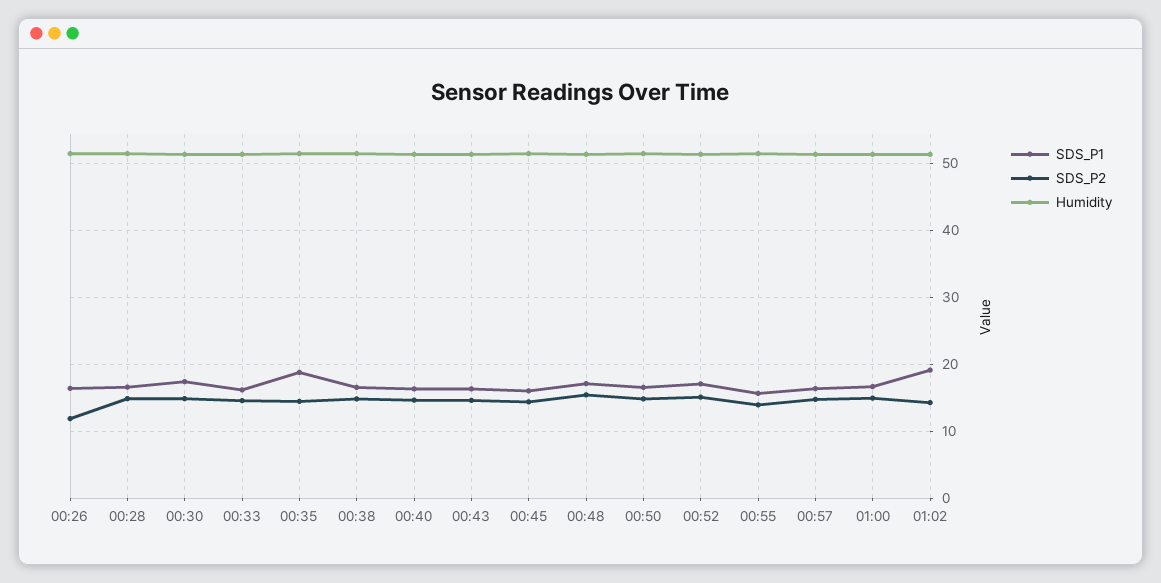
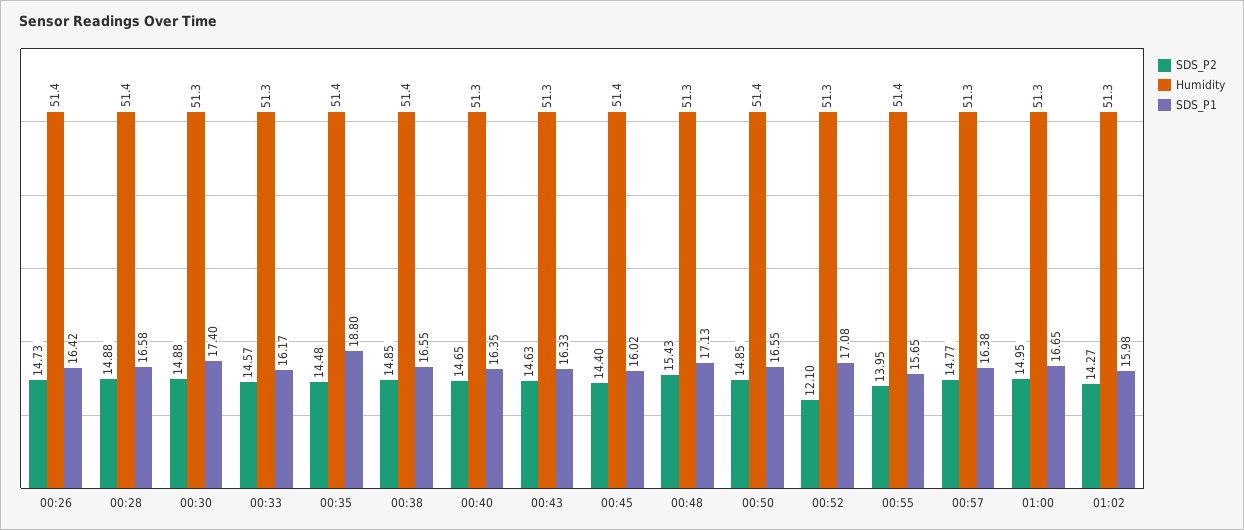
  {
    "SDS_P1": {
      "00:26": 16.42,
      "00:28": 16.58,
      "00:30": 17.4,
      "00:33": 16.17,
      "00:35": 18.8,
      "00:38": 16.55,
      "00:40": 16.35,
      "00:43": 16.33,
      "00:45": 16.02,
      "00:48": 17.13,
      "00:50": 16.55,
      "00:52": 17.08,
      "00:55": 15.65,
      "00:57": 16.38,
      "01:00": 16.65,
-     "01:02": 19
+     "01:02": 15.98
    },
    "SDS_P2": {
-     "00:26": 12,
+     "00:26": 14.73,
      "00:28": 14.88,
      "00:30": 14.88,
      "00:33": 14.57,
      "00:35": 14.48,
      "00:38": 14.85,
      "00:40": 14.65,
      "00:43": 14.63,
      "00:45": 14.4,
      "00:48": 15.43,
      "00:50": 14.85,
-     "00:52": 15,
+     "00:52": 12.1,
      "00:55": 13.95,
      "00:57": 14.77,
      "01:00": 14.95,
      "01:02": 14.27
    },
    "Humidity": {
      "00:26": 51.4,
      "00:28": 51.4,
      "00:30": 51.3,
      "00:33": 51.3,
      "00:35": 51.4,
      "00:38": 51.4,
      "00:40": 51.3,
      "00:43": 51.3,
      "00:45": 51.4,
      "00:48": 51.3,
      "00:50": 51.4,
      "00:52": 51.3,
      "00:55": 51.4,
      "00:57": 51.3,
      "01:00": 51.3,
      "01:02": 51.3
    }
  }

